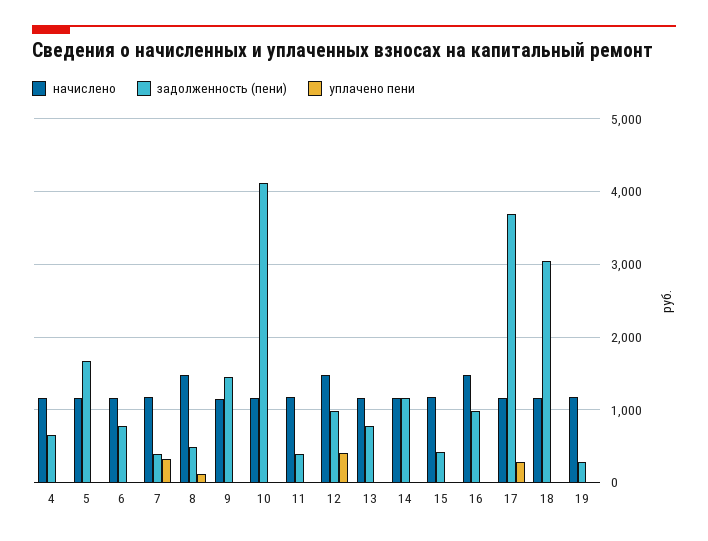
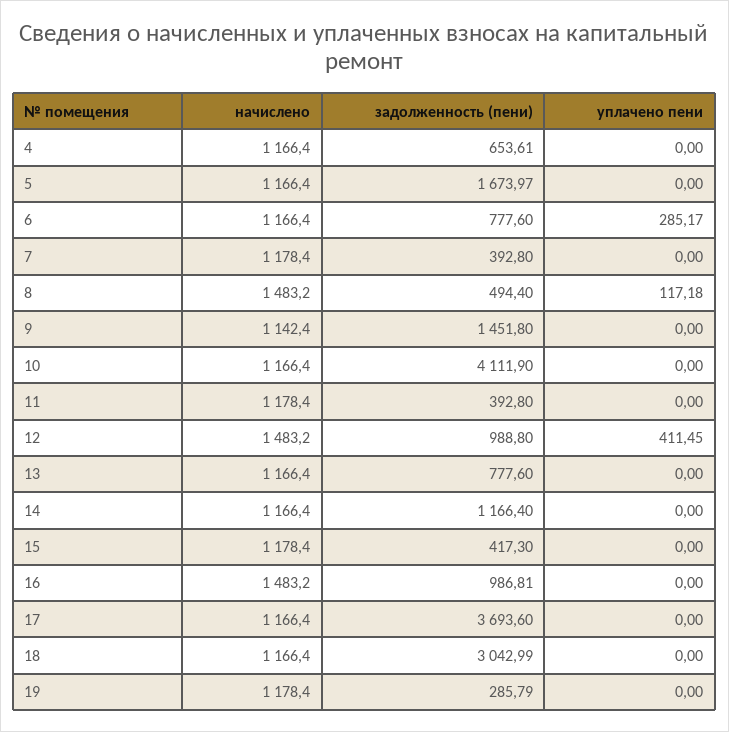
  {
    "начислено": {
      "4": 1166.4,
      "5": 1166.4,
      "6": 1166.4,
      "7": 1178.4,
      "8": 1483.2,
      "9": 1142.4,
      "10": 1166.4,
      "11": 1178.4,
      "12": 1483.2,
      "13": 1166.4,
      "14": 1166.4,
      "15": 1178.4,
      "16": 1483.2,
      "17": 1166.4,
      "18": 1166.4,
      "19": 1178.4
    },
    "задолженность (пени)": {
      "4": 653.61,
      "5": 1673.97,
      "6": 777.6,
      "7": 392.8,
      "8": 494.4,
      "9": 1451.8,
      "10": 4111.9,
      "11": 392.8,
      "12": 988.8,
      "13": 777.6,
      "14": 1166.4,
      "15": 417.3,
      "16": 986.81,
      "17": 3693.6,
      "18": 3042.99,
      "19": 285.79
    },
    "уплачено пени": {
      "4": 0,
      "5": 0,
-     "6": 0,
+     "6": 285.17,
-     "7": 300,
+     "7": 0,
      "8": 117.18,
      "9": 0,
      "10": 0,
      "11": 0,
      "12": 411.45,
      "13": 0,
      "14": 0,
      "15": 0,
      "16": 0,
-     "17": 300,
+     "17": 0,
      "18": 0,
      "19": 0
    }
  }

